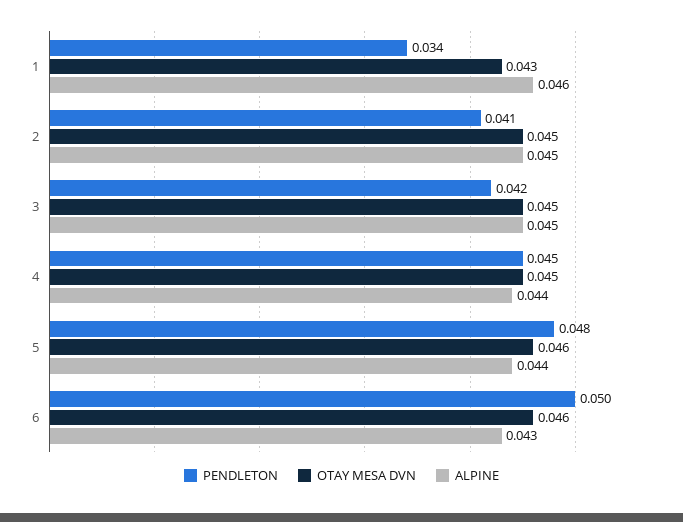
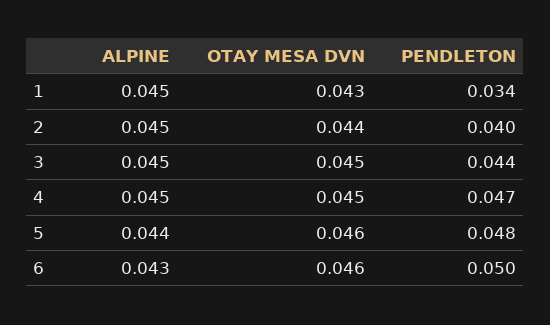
  {
    "PENDLETON": {
      "1": 0.034,
-     "2": 0.041,
+     "2": 0.04,
-     "3": 0.042,
+     "3": 0.044,
-     "4": 0.045,
+     "4": 0.047,
      "5": 0.048,
      "6": 0.05
    },
    "OTAY MESA DVN": {
      "1": 0.043,
-     "2": 0.045,
+     "2": 0.044,
      "3": 0.045,
      "4": 0.045,
      "5": 0.046,
      "6": 0.046
    },
    "ALPINE": {
-     "1": 0.046,
+     "1": 0.045,
      "2": 0.045,
      "3": 0.045,
-     "4": 0.044,
+     "4": 0.045,
      "5": 0.044,
      "6": 0.043
    }
  }

